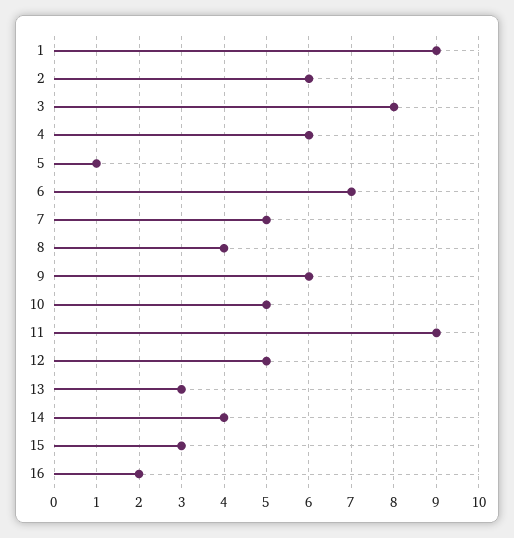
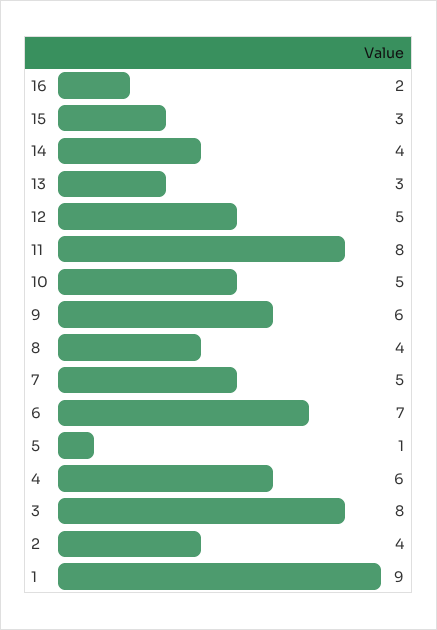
  {
    "1": 9,
-   "2": 6,
+   "2": 4,
    "3": 8,
    "4": 6,
    "5": 1,
    "6": 7,
    "7": 5,
    "8": 4,
    "9": 6,
    "10": 5,
-   "11": 9,
+   "11": 8,
    "12": 5,
    "13": 3,
    "14": 4,
    "15": 3,
    "16": 2
  }

